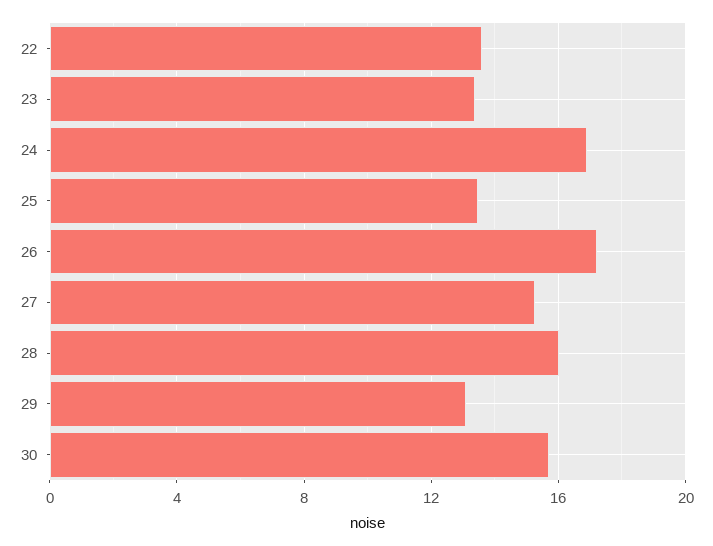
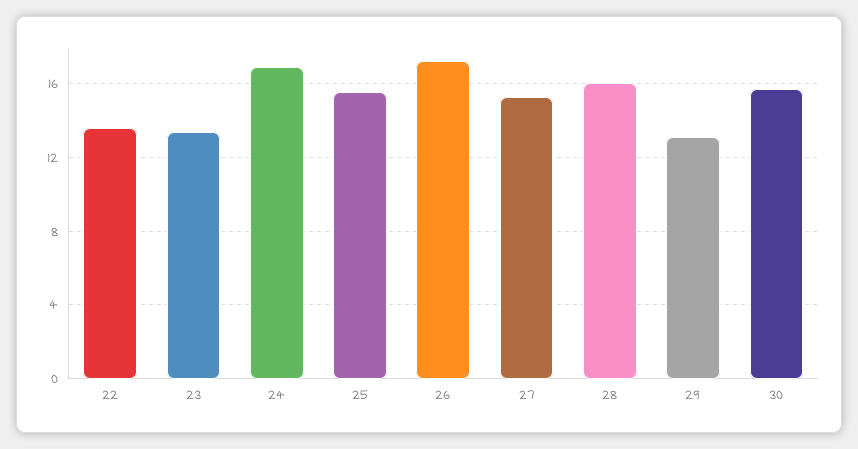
  {
    "22": 13.5,
    "23": 13.5,
    "24": 17,
-   "25": 13.5,
+   "25": 15.5,
    "26": 17,
    "27": 15.5,
    "28": 16,
    "29": 13,
    "30": 15.5
  }

